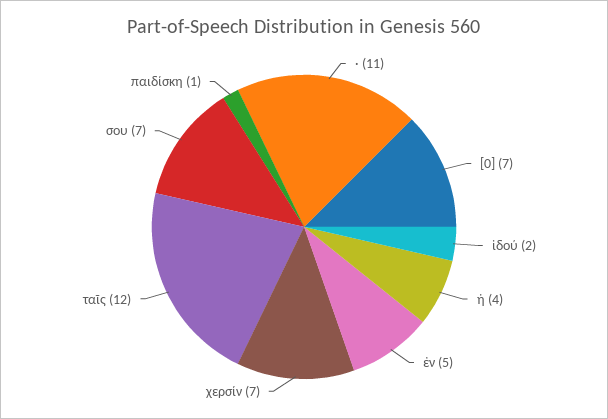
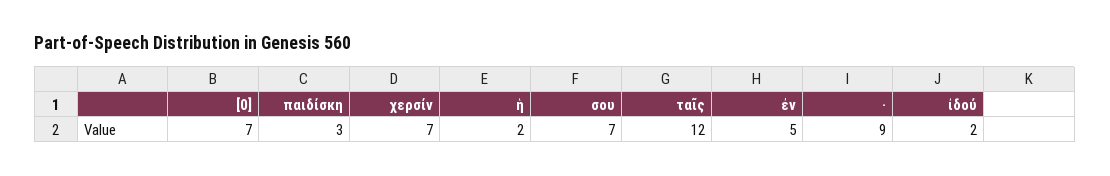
  {
-   "·": 11,
+   "·": 9,
    "[0]": 7,
    "ἰδού": 2,
-   "ἡ": 4,
+   "ἡ": 2,
    "ἐν": 5,
    "χερσίν": 7,
    "ταῖς": 12,
    "σου": 7,
-   "παιδίσκη": 1
+   "παιδίσκη": 3
  }

